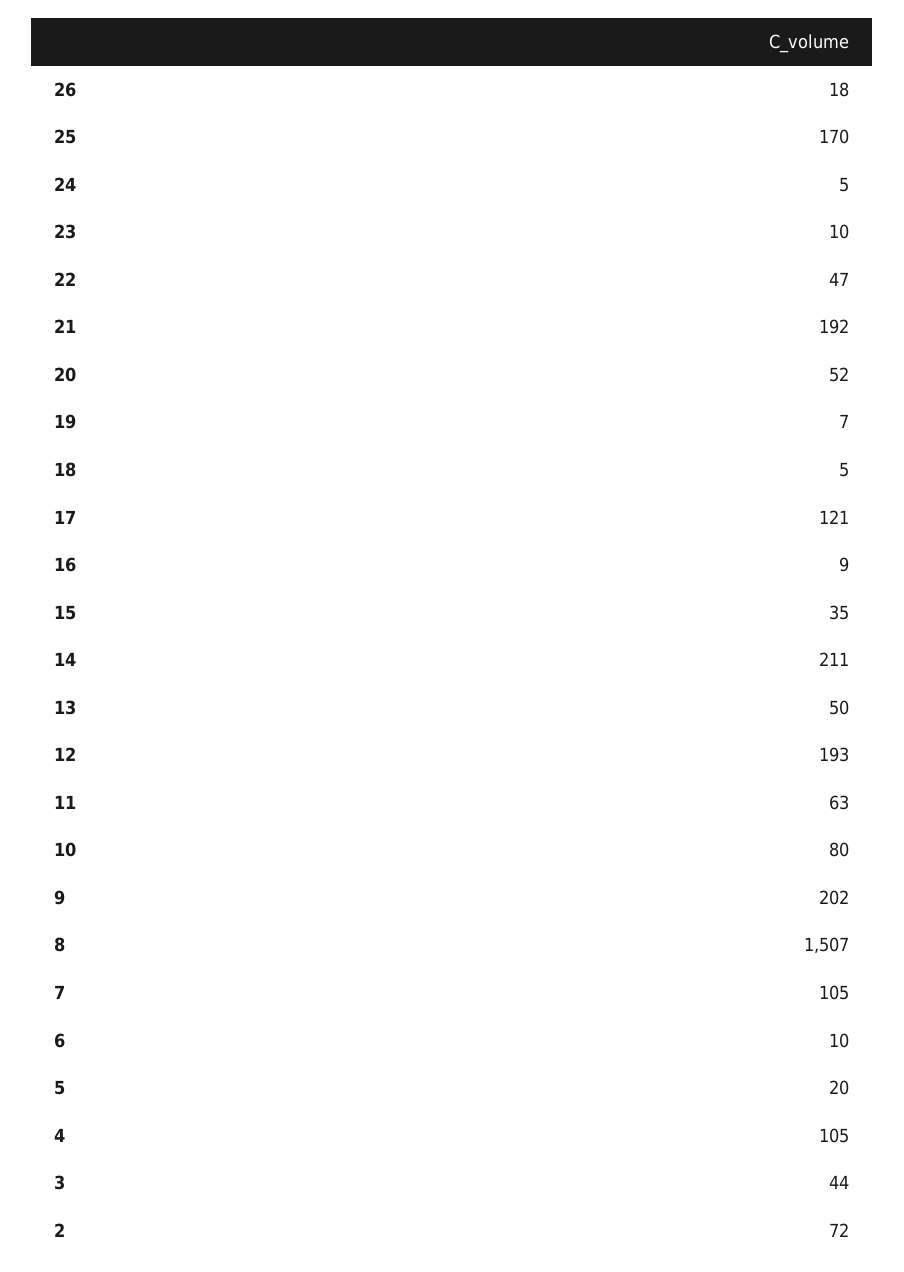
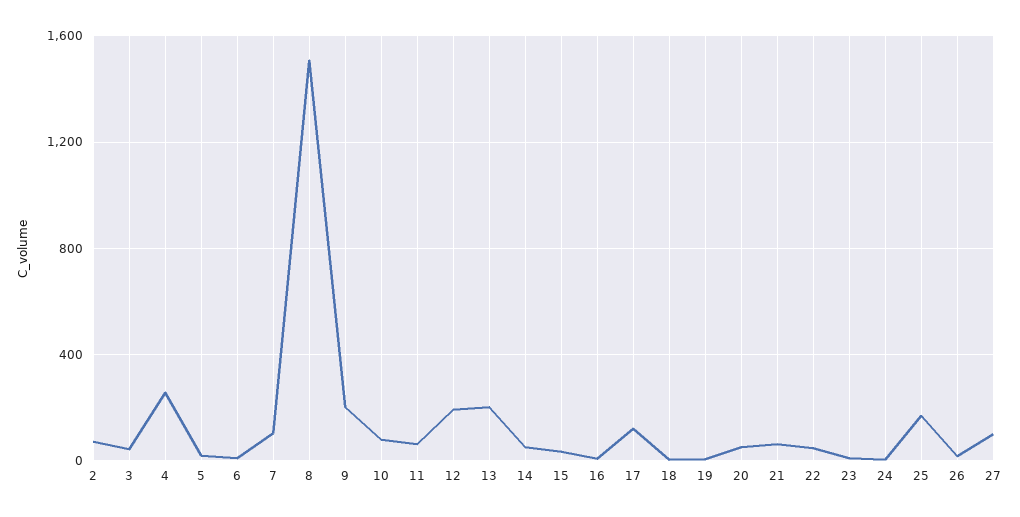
  {
    "26": 18,
    "25": 170,
    "24": 5,
    "23": 10,
    "22": 47,
-   "21": 192,
+   "21": 50,
    "20": 52,
    "19": 7,
    "18": 5,
    "17": 121,
    "16": 9,
    "15": 35,
-   "14": 211,
+   "14": 50,
-   "13": 50,
+   "13": 200,
    "12": 193,
    "11": 63,
    "10": 80,
    "9": 202,
    "8": 1507,
    "7": 105,
    "6": 10,
    "5": 20,
-   "4": 105,
+   "4": 250,
    "3": 44,
-   "2": 72
+   "2": 72,
+   "27": 100
  }

